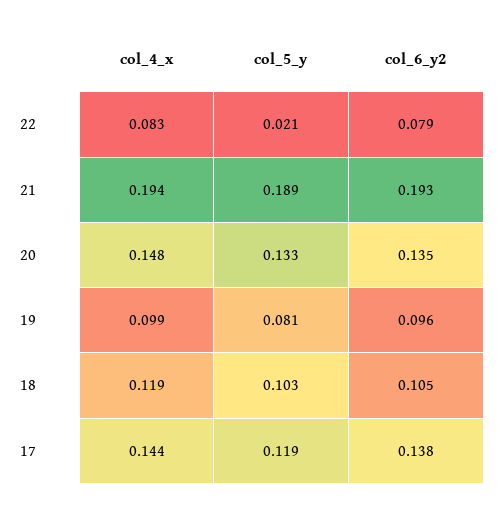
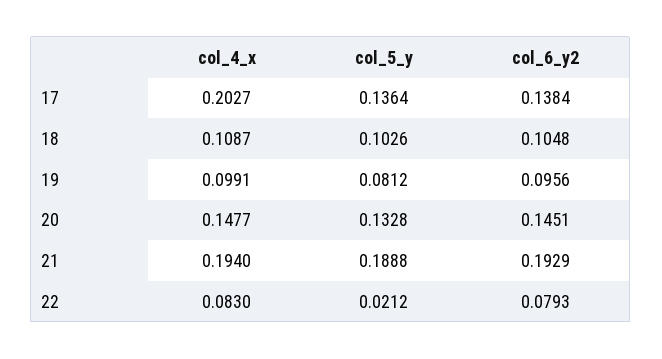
  {
    "col_4_x": {
      "22": 0.083,
      "21": 0.194,
      "20": 0.1477,
      "19": 0.0991,
-     "18": 0.119,
+     "18": 0.1087,
-     "17": 0.144
+     "17": 0.2027
    },
    "col_5_y": {
      "22": 0.0212,
      "21": 0.1888,
      "20": 0.1328,
      "19": 0.0812,
      "18": 0.1026,
-     "17": 0.119
+     "17": 0.1364
    },
    "col_6_y2": {
      "22": 0.0793,
      "21": 0.1929,
-     "20": 0.135,
+     "20": 0.1451,
      "19": 0.0956,
      "18": 0.1048,
      "17": 0.1384
    }
  }

